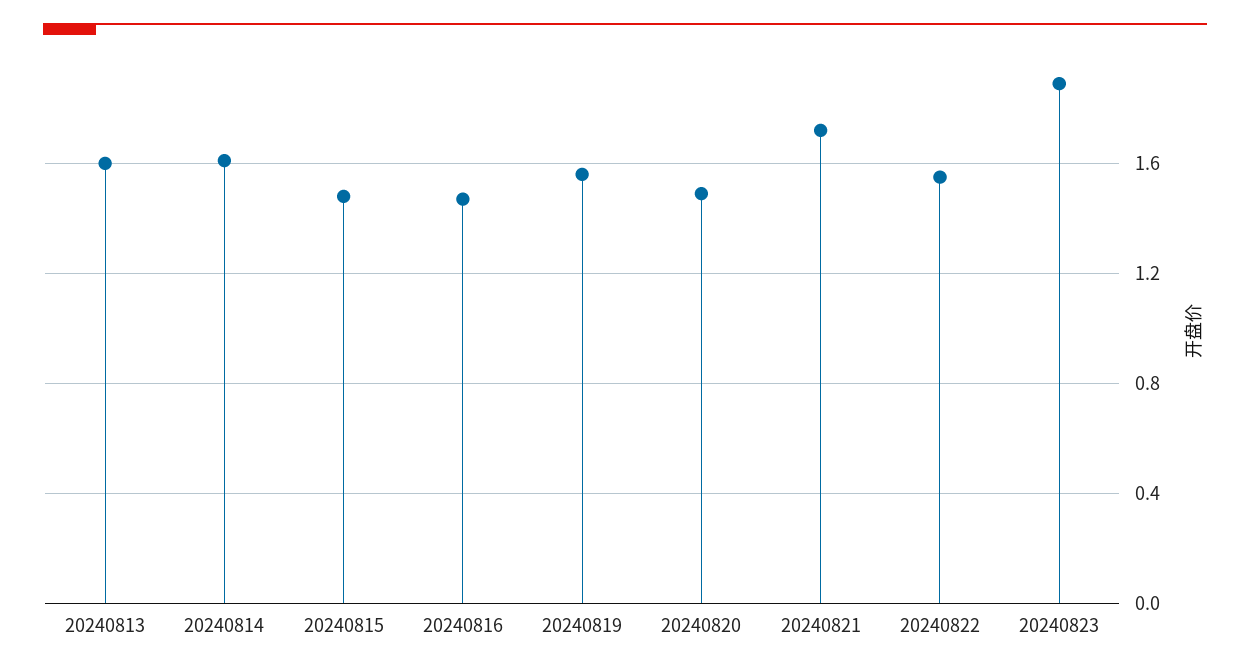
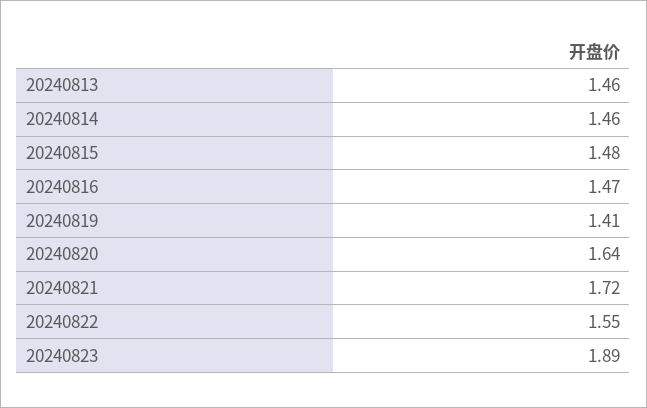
  {
-   "20240813": 1.6,
+   "20240813": 1.46,
-   "20240814": 1.6,
+   "20240814": 1.46,
    "20240815": 1.48,
    "20240816": 1.47,
-   "20240819": 1.55,
+   "20240819": 1.41,
-   "20240820": 1.5,
+   "20240820": 1.64,
    "20240821": 1.72,
    "20240822": 1.55,
    "20240823": 1.89
  }

